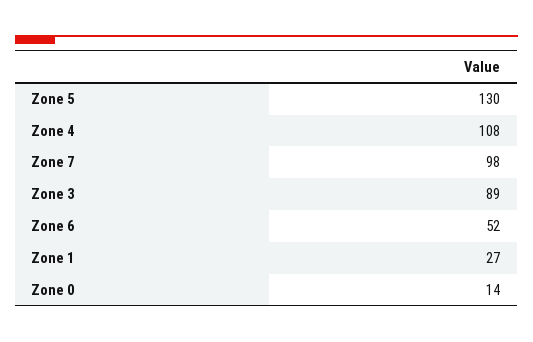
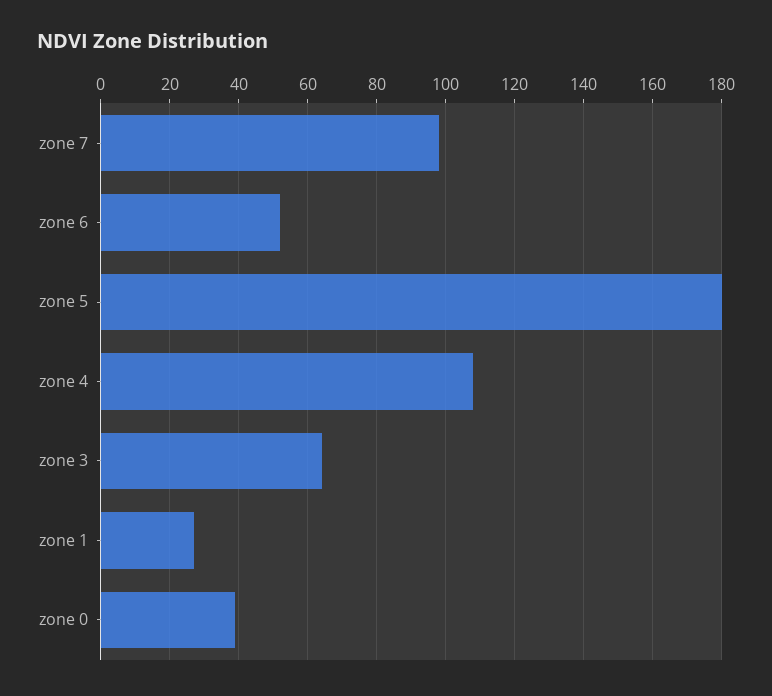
  {
-   "Zone 5": 130,
+   "Zone 5": 180,
    "Zone 4": 108,
    "Zone 7": 98,
-   "Zone 3": 89,
+   "Zone 3": 65,
    "Zone 6": 52,
    "Zone 1": 27,
-   "Zone 0": 14
+   "Zone 0": 40
  }

